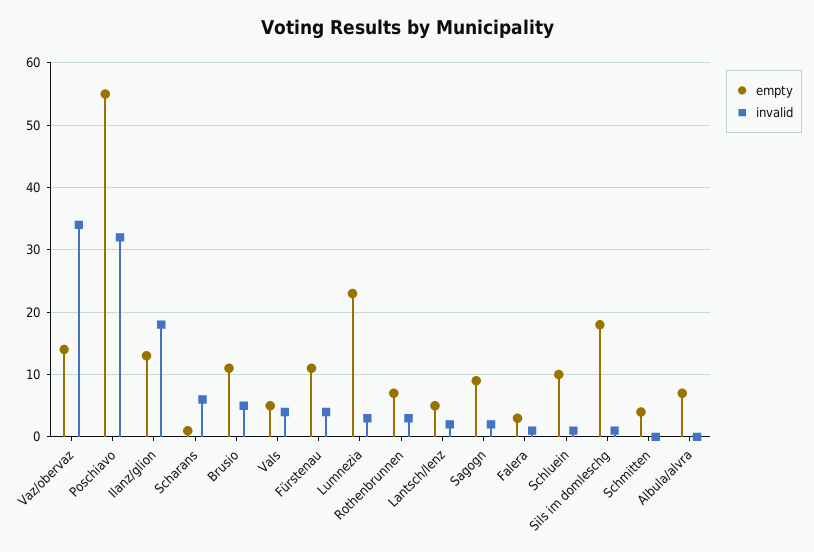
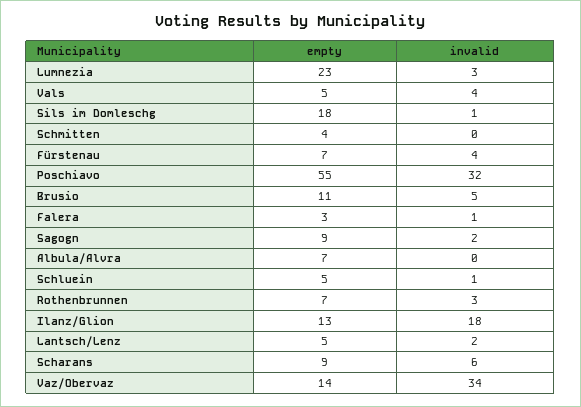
  {
    "empty": {
      "Vaz/obervaz": 14,
      "Poschiavo": 55,
      "Ilanz/glion": 13,
-     "Scharans": 1,
+     "Scharans": 9,
      "Brusio": 11,
      "Vals": 5,
-     "Fürstenau": 11,
+     "Fürstenau": 7,
      "Lumnezia": 23,
      "Rothenbrunnen": 7,
      "Lantsch/lenz": 5,
      "Sagogn": 9,
      "Falera": 3,
-     "Schluein": 10,
+     "Schluein": 5,
      "Sils im domleschg": 18,
      "Schmitten": 4,
      "Albula/alvra": 7
    },
    "invalid": {
      "Vaz/obervaz": 34,
      "Poschiavo": 32,
      "Ilanz/glion": 18,
      "Scharans": 6,
      "Brusio": 5,
      "Vals": 4,
      "Fürstenau": 4,
      "Lumnezia": 3,
      "Rothenbrunnen": 3,
      "Lantsch/lenz": 2,
      "Sagogn": 2,
      "Falera": 1,
      "Schluein": 1,
      "Sils im domleschg": 1,
      "Schmitten": 0,
      "Albula/alvra": 0
    }
  }

